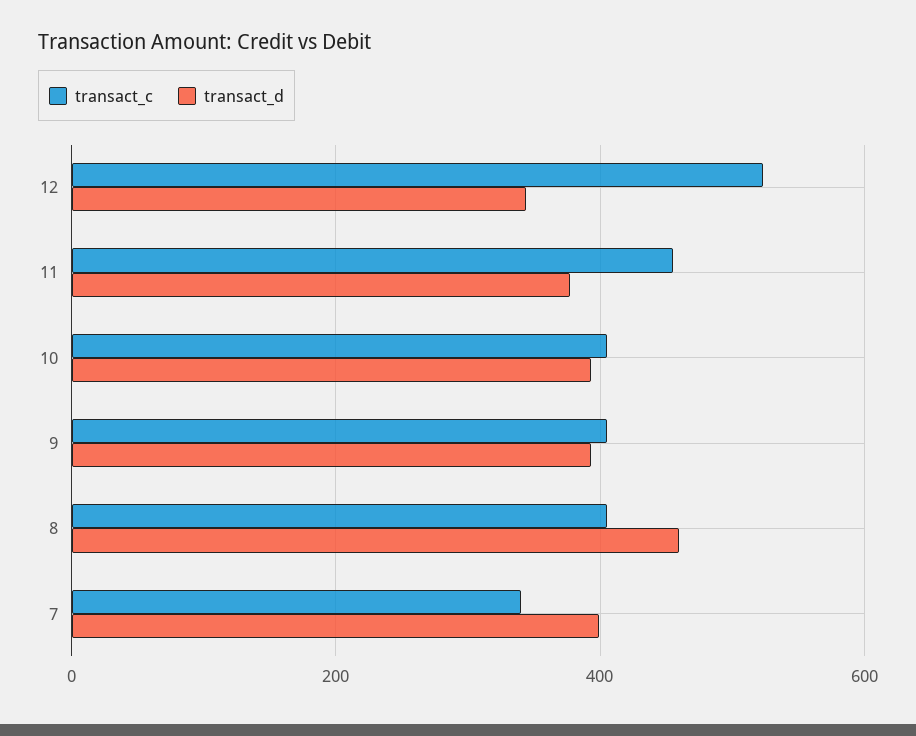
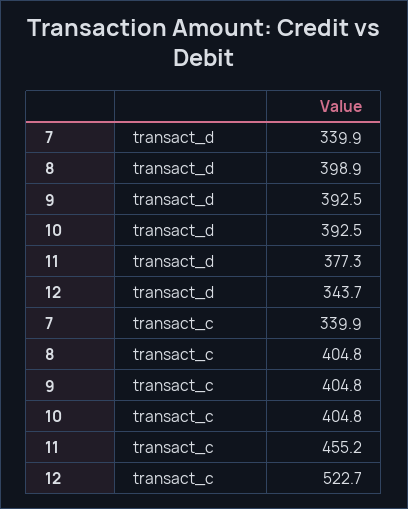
  {
    "transact_c": {
      "12": 522.7,
      "11": 455.2,
      "10": 404.8,
      "9": 404.8,
      "8": 404.8,
      "7": 339.9
    },
    "transact_d": {
      "12": 343.7,
      "11": 377.3,
      "10": 392.5,
      "9": 392.5,
-     "8": 460,
+     "8": 398.9,
-     "7": 400
+     "7": 339.9
    }
  }

